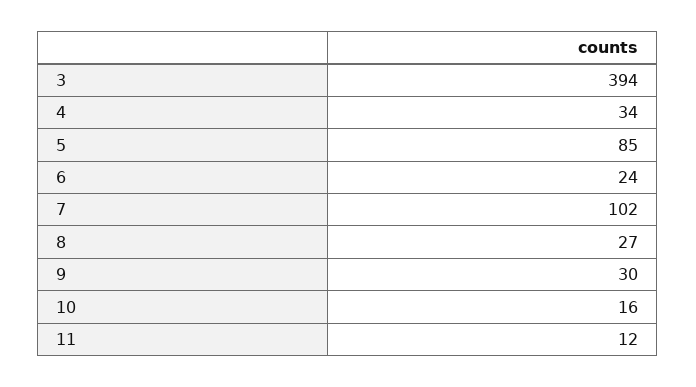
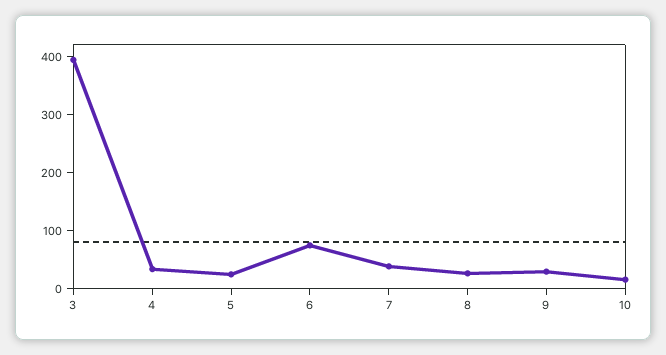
  {
    "3": 394,
    "4": 34,
-   "5": 85,
+   "5": 20,
-   "6": 24,
+   "6": 80,
-   "7": 102,
+   "7": 40,
    "8": 27,
    "9": 30,
-   "10": 16,
+   "10": 16
-   "11": 12
  }

